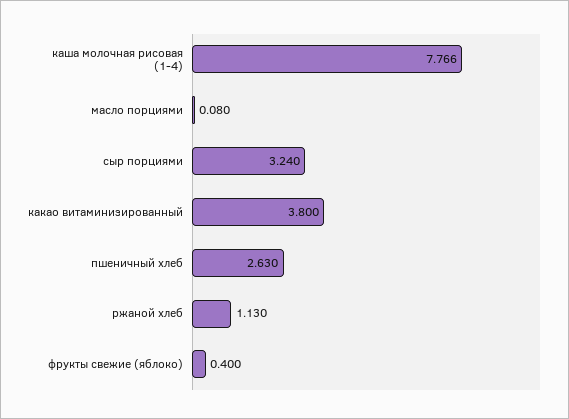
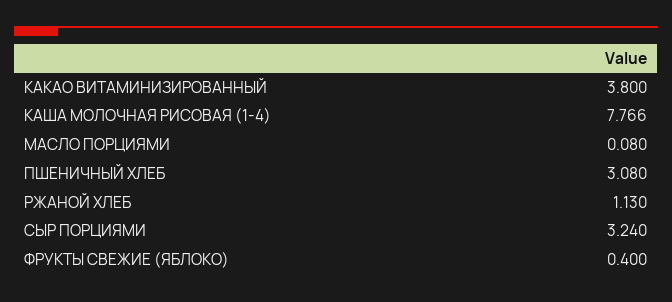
  {
    "каша молочная рисовая (1-4)": 7.766,
    "масло порциями": 0.08,
    "сыр порциями": 3.24,
    "какао витаминизированный": 3.8,
-   "пшеничный хлеб": 2.63,
+   "пшеничный хлеб": 3.08,
    "ржаной хлеб": 1.13,
    "фрукты свежие (яблоко)": 0.4
  }

